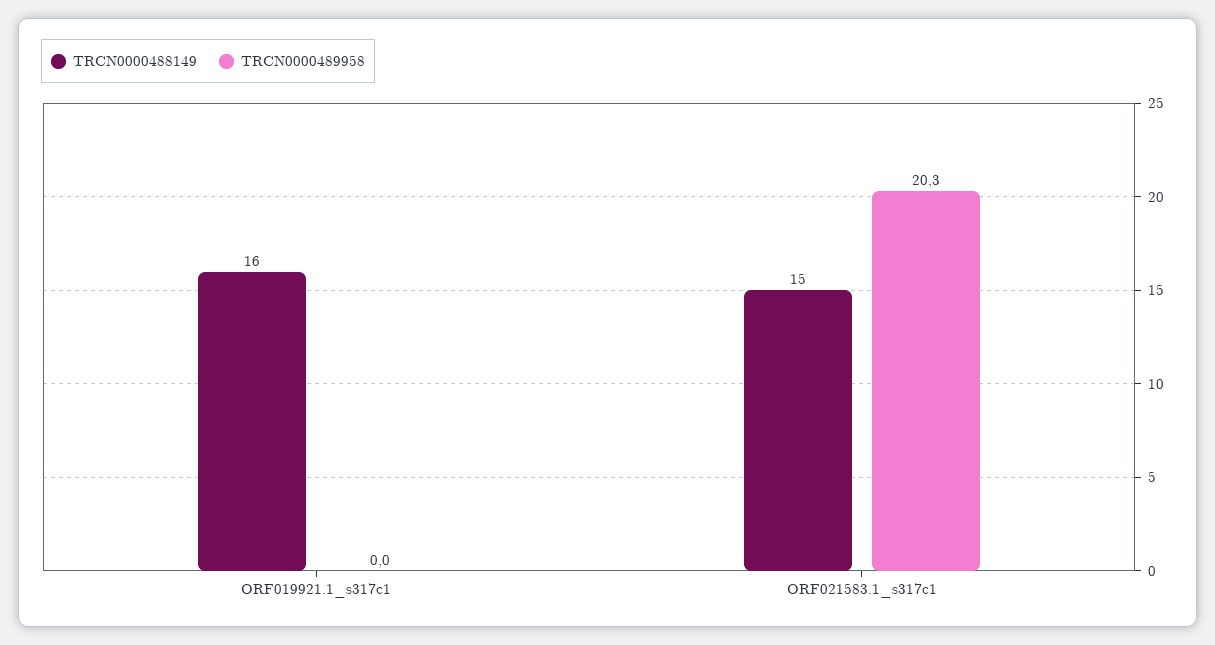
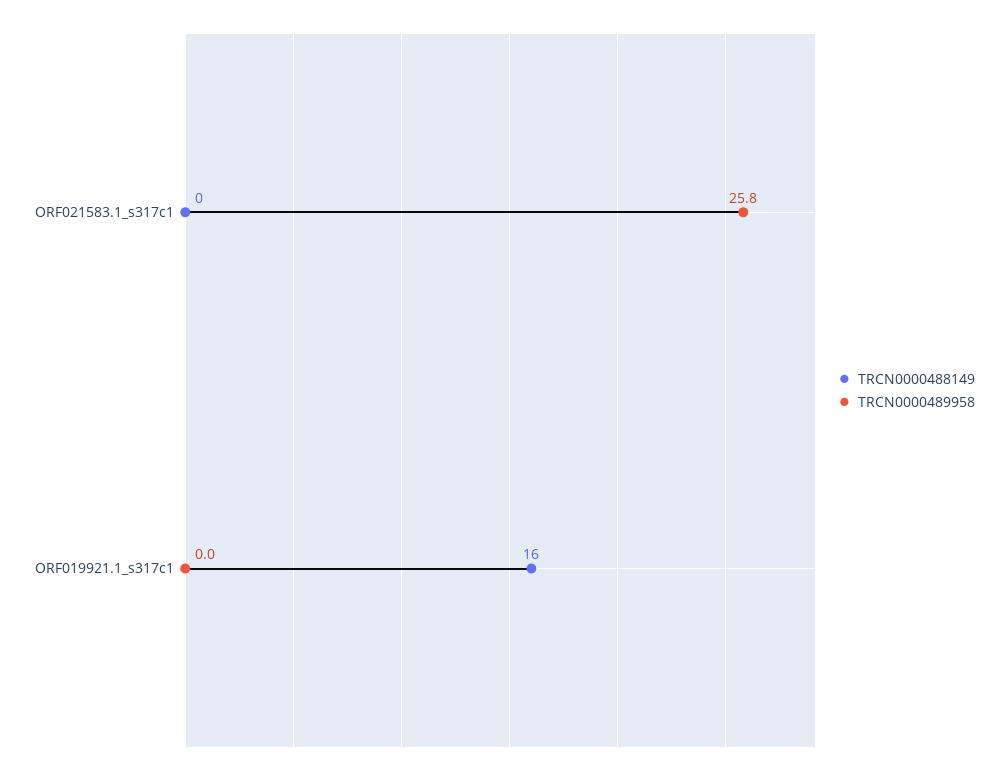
  {
    "TRCN0000488149": {
      "ORF019921.1_s317c1": 16,
-     "ORF021583.1_s317c1": 15
+     "ORF021583.1_s317c1": 0
    },
    "TRCN0000489958": {
      "ORF019921.1_s317c1": 0,
-     "ORF021583.1_s317c1": 20.3
+     "ORF021583.1_s317c1": 25.8
    }
  }

